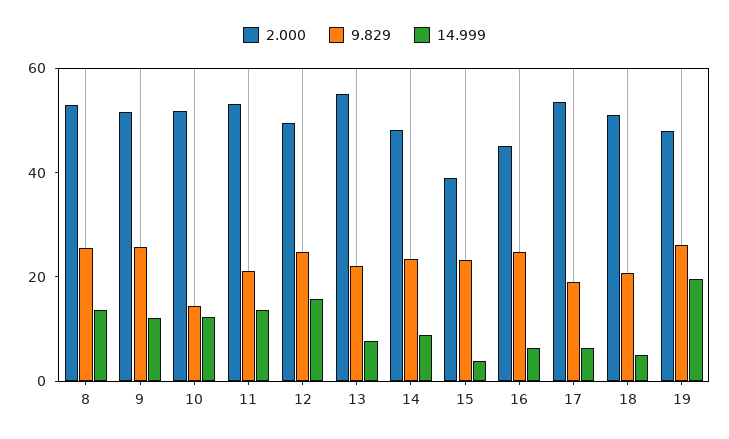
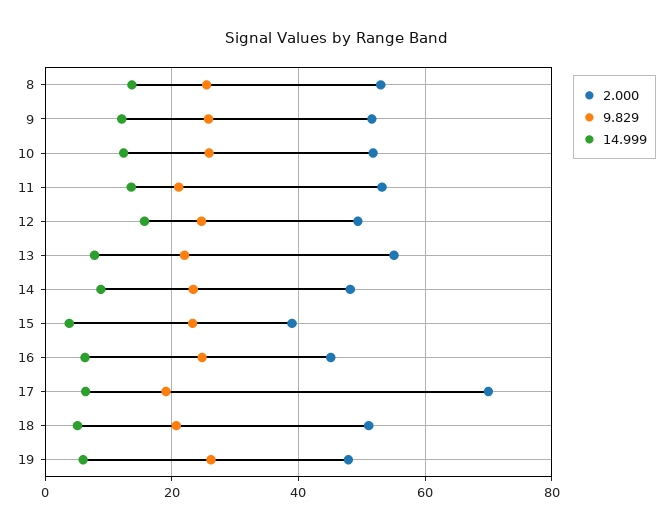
  {
    "2.000": {
      "8": 54,
      "9": 52,
      "10": 52,
      "11": 54,
      "12": 50,
      "13": 56,
      "14": 48,
      "15": 40,
      "16": 46,
-     "17": 55,
+     "17": 70,
      "18": 52,
      "19": 48
    },
    "9.829": {
      "8": 26,
      "9": 26,
-     "10": 15,
+     "10": 26,
      "11": 22,
      "12": 24,
      "13": 22,
      "14": 24,
      "15": 24,
      "16": 24,
      "17": 20,
      "18": 20,
      "19": 26
    },
    "14.999": {
      "8": 14,
      "9": 12,
      "10": 12,
      "11": 14,
      "12": 16,
      "13": 8,
      "14": 8,
      "15": 4,
      "16": 6,
      "17": 6,
      "18": 6,
-     "19": 20
+     "19": 6
    }
  }

